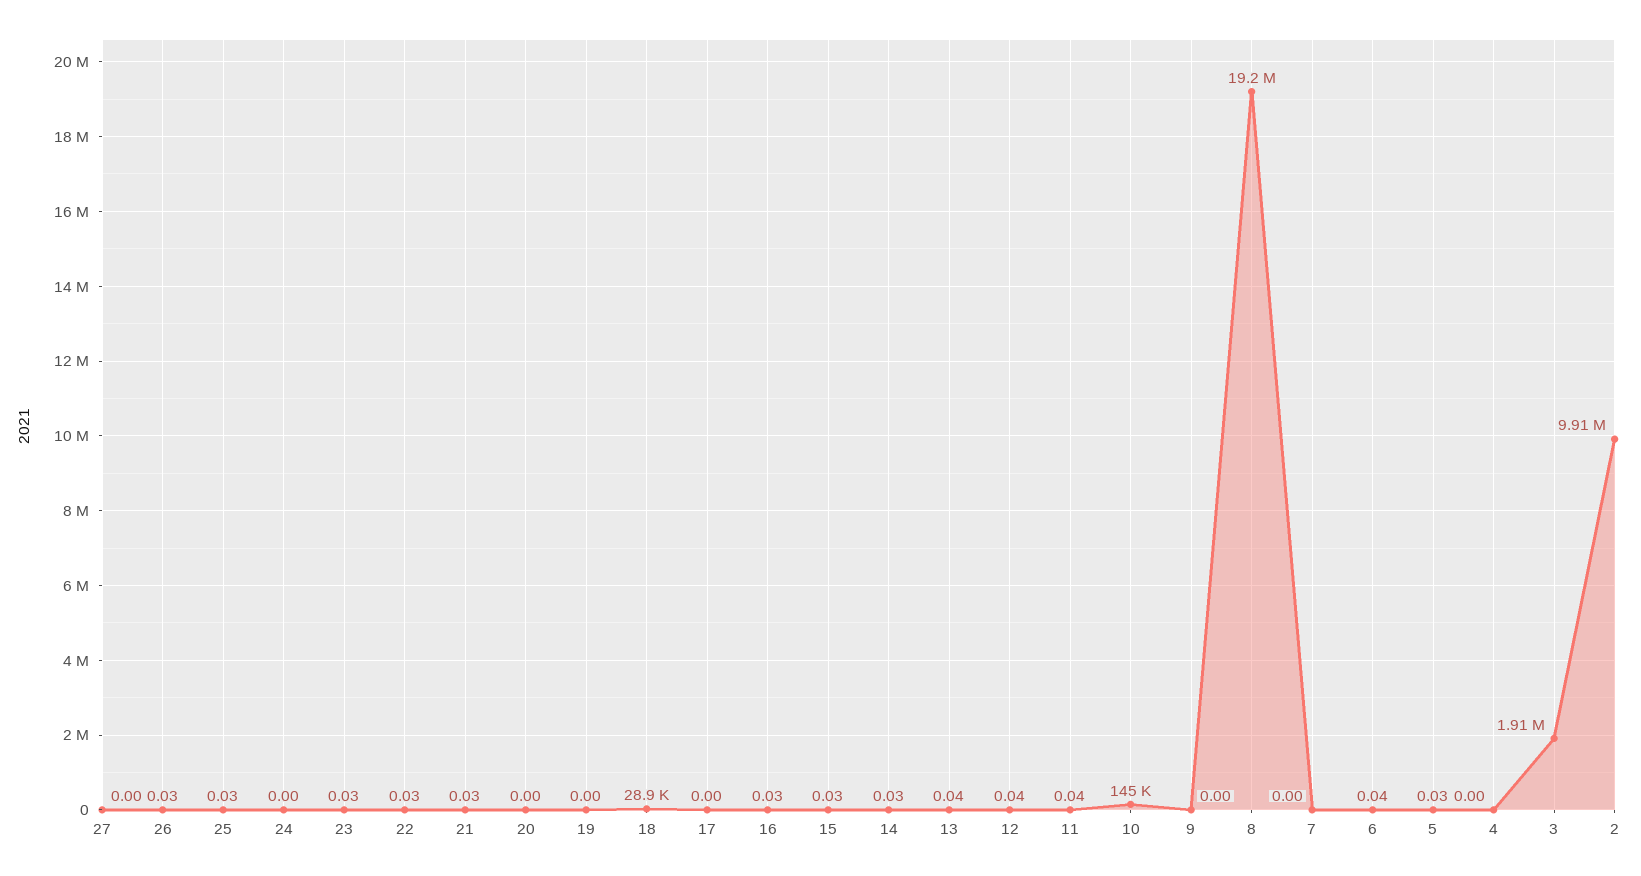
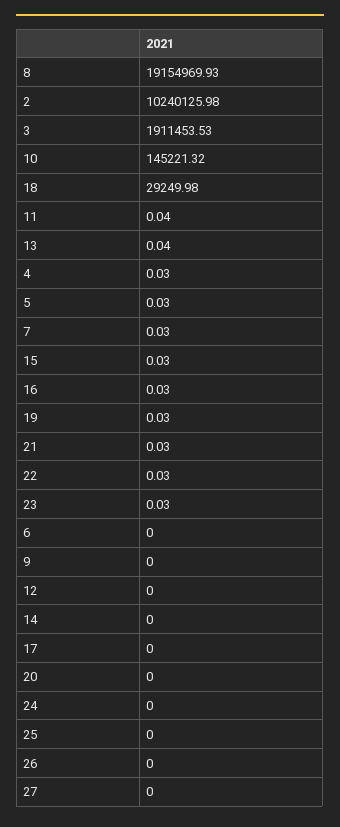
  {
    "27": 0,
-   "26": 0.03,
+   "26": 0,
-   "25": 0.03,
+   "25": 0,
    "24": 0,
    "23": 0.03,
    "22": 0.03,
    "21": 0.03,
    "20": 0,
-   "19": 0,
+   "19": 0.03,
-   "18": 28900,
+   "18": 29249.98,
    "17": 0,
    "16": 0.03,
    "15": 0.03,
-   "14": 0.03,
+   "14": 0,
    "13": 0.04,
-   "12": 0.04,
+   "12": 0,
    "11": 0.04,
    "10": 145221.32,
    "9": 0,
    "8": 19154969.93,
-   "7": 0,
+   "7": 0.03,
-   "6": 0.04,
+   "6": 0,
    "5": 0.03,
-   "4": 0,
+   "4": 0.03,
    "3": 1911453.53,
-   "2": 9910000
+   "2": 10240125.98
  }

